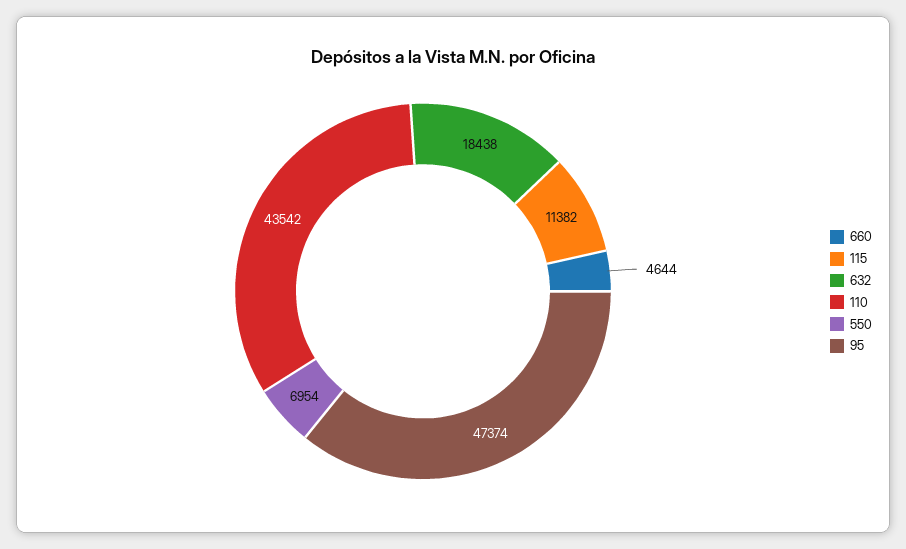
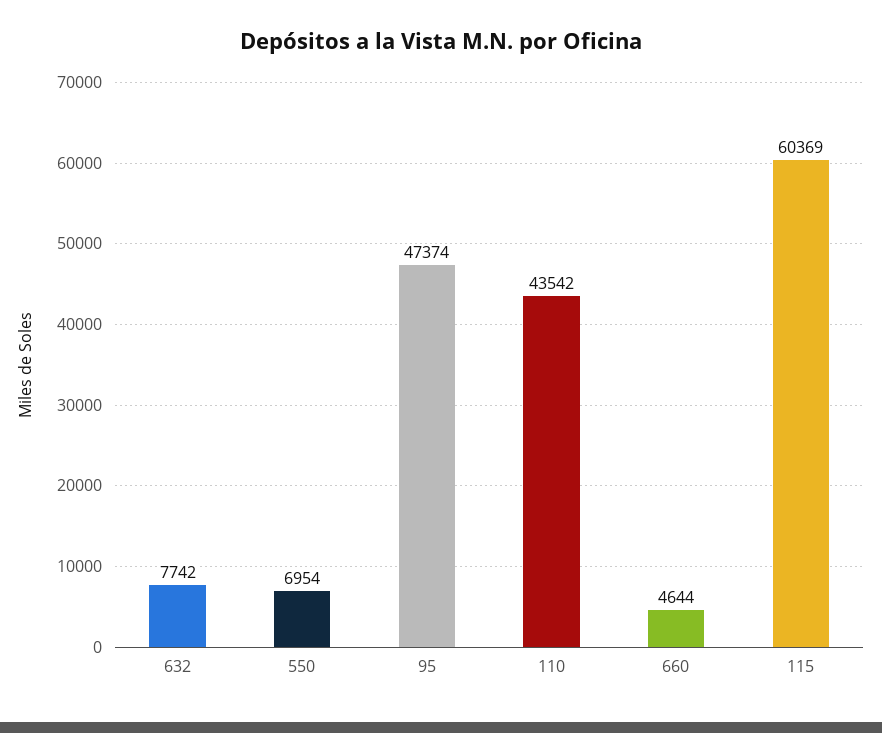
  {
    "660": 4644,
-   "115": 11382,
+   "115": 60369,
-   "632": 18438,
+   "632": 7742,
    "110": 43542,
    "550": 6954,
    "95": 47374
  }

